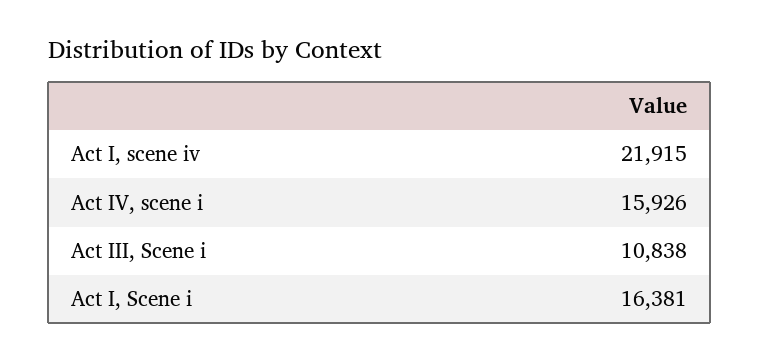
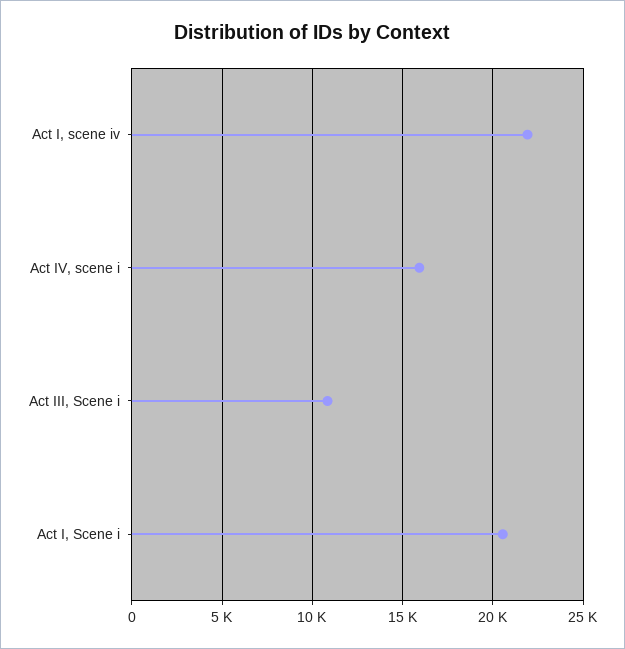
  {
    "Act I, scene iv": 21915,
    "Act IV, scene i": 15926,
    "Act III, Scene i": 10838,
-   "Act I, Scene i": 16381
+   "Act I, Scene i": 20500
  }

